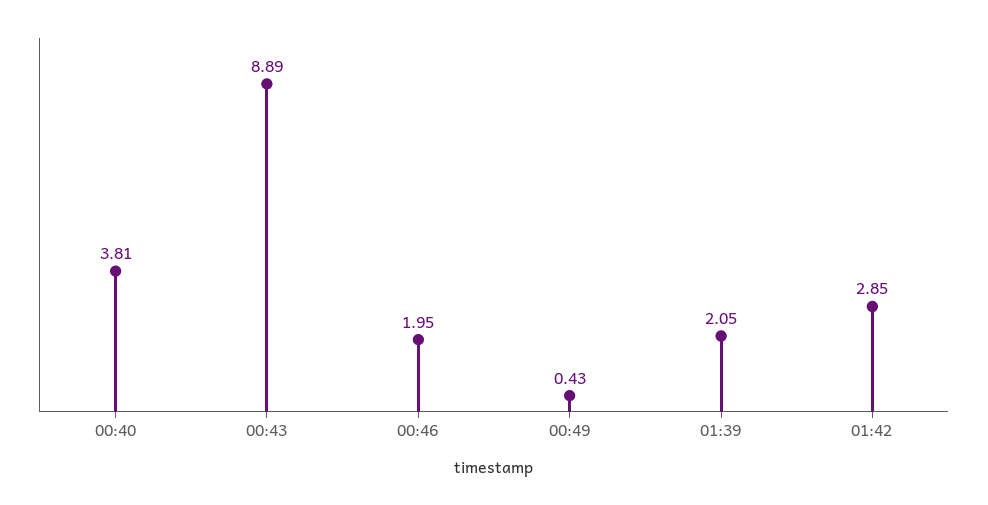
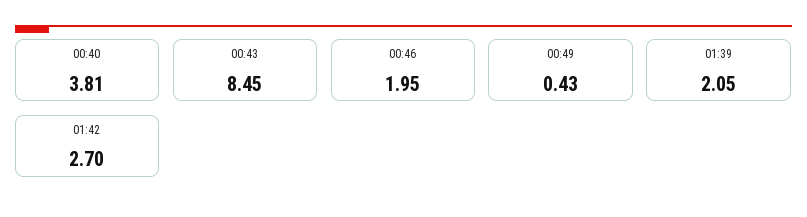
  {
    "00:40": 3.81,
-   "00:43": 8.89,
+   "00:43": 8.45,
    "00:46": 1.95,
    "00:49": 0.43,
    "01:39": 2.05,
-   "01:42": 2.85
+   "01:42": 2.7
  }

